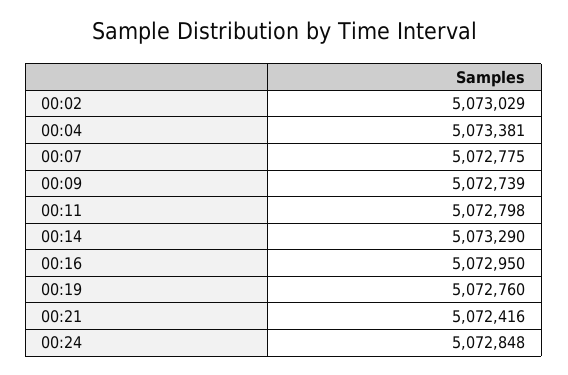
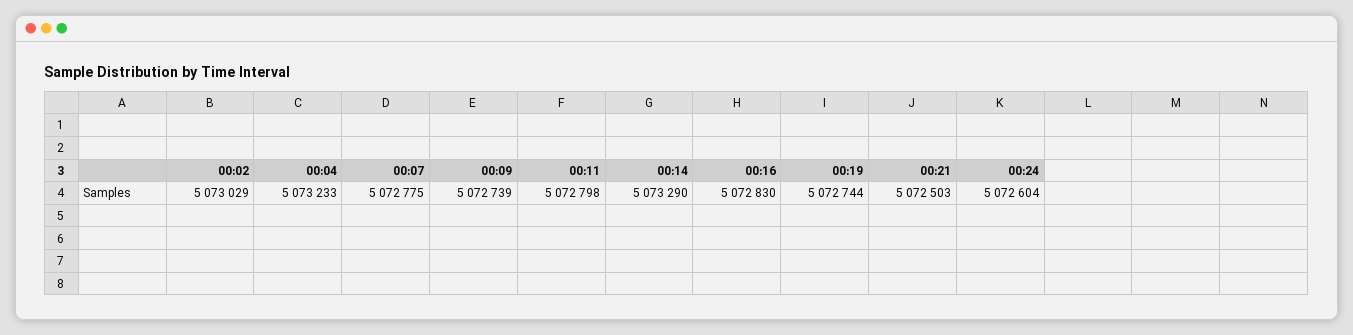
  {
    "00:02": 5073029,
-   "00:04": 5073381,
+   "00:04": 5073233,
    "00:07": 5072775,
    "00:09": 5072739,
    "00:11": 5072798,
    "00:14": 5073290,
-   "00:16": 5072950,
+   "00:16": 5072830,
-   "00:19": 5072760,
+   "00:19": 5072744,
-   "00:21": 5072416,
+   "00:21": 5072503,
-   "00:24": 5072848
+   "00:24": 5072604
  }

